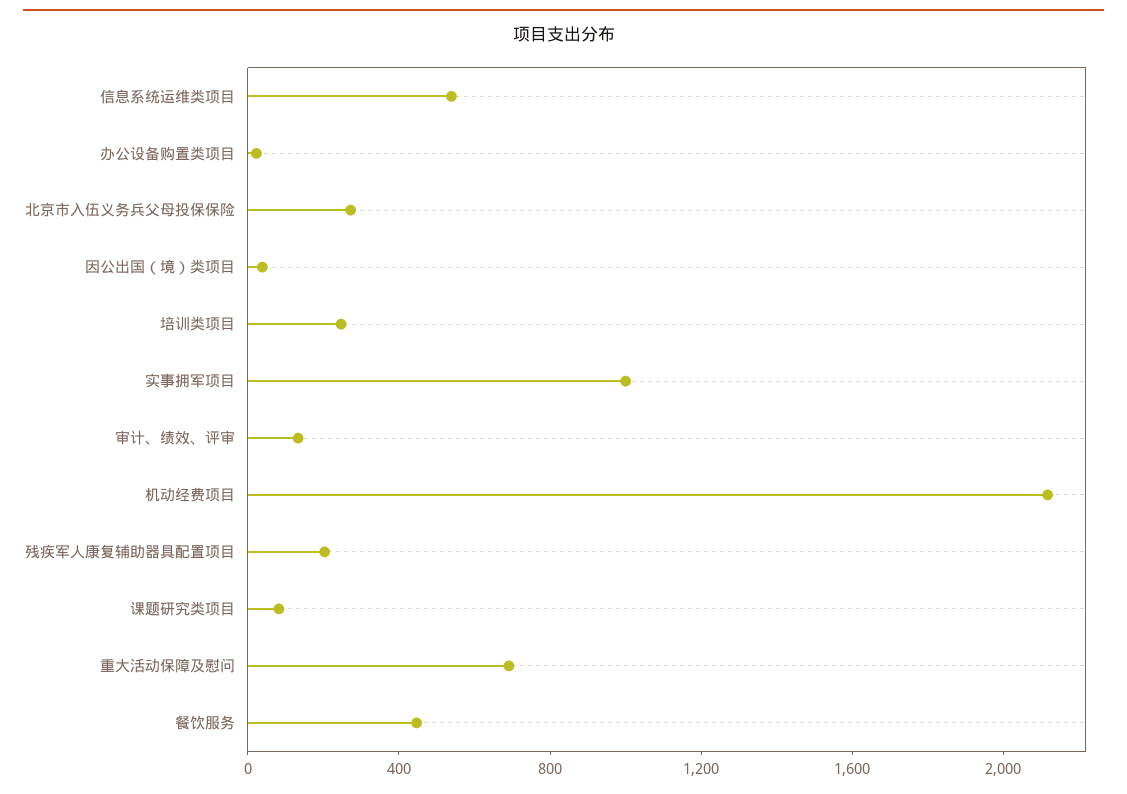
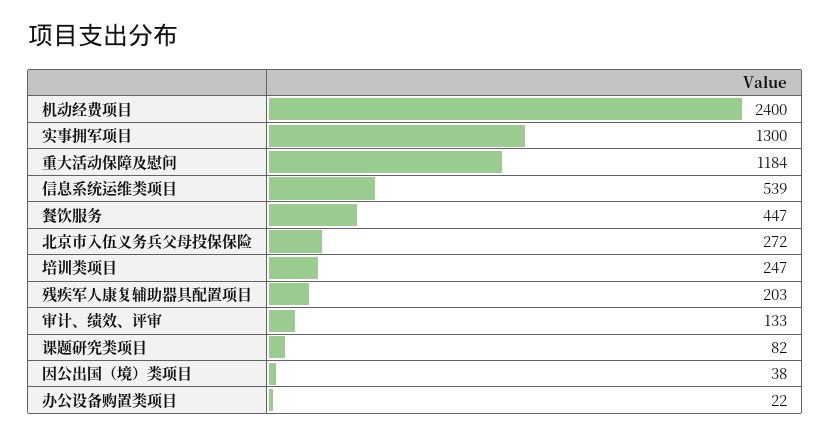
  {
    "信息系统运维类项目": 539,
    "办公设备购置类项目": 22,
    "北京市入伍义务兵父母投保保险": 272,
    "因公出国（境）类项目": 38,
    "培训类项目": 247,
-   "实事拥军项目": 1000,
+   "实事拥军项目": 1300,
    "审计、绩效、评审": 133,
-   "机动经费项目": 2100,
+   "机动经费项目": 2400,
    "残疾军人康复辅助器具配置项目": 203,
    "课题研究类项目": 82,
-   "重大活动保障及慰问": 700,
+   "重大活动保障及慰问": 1184,
    "餐饮服务": 447
  }

